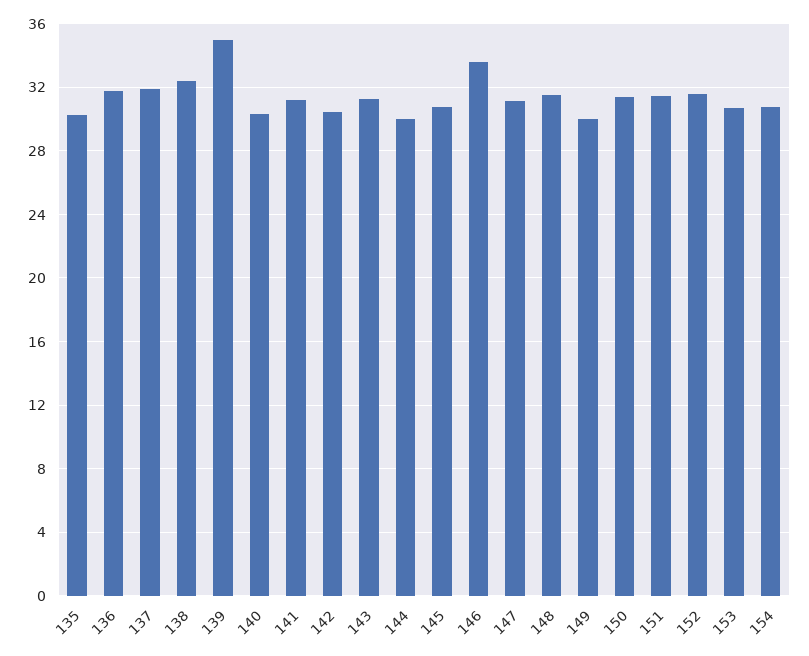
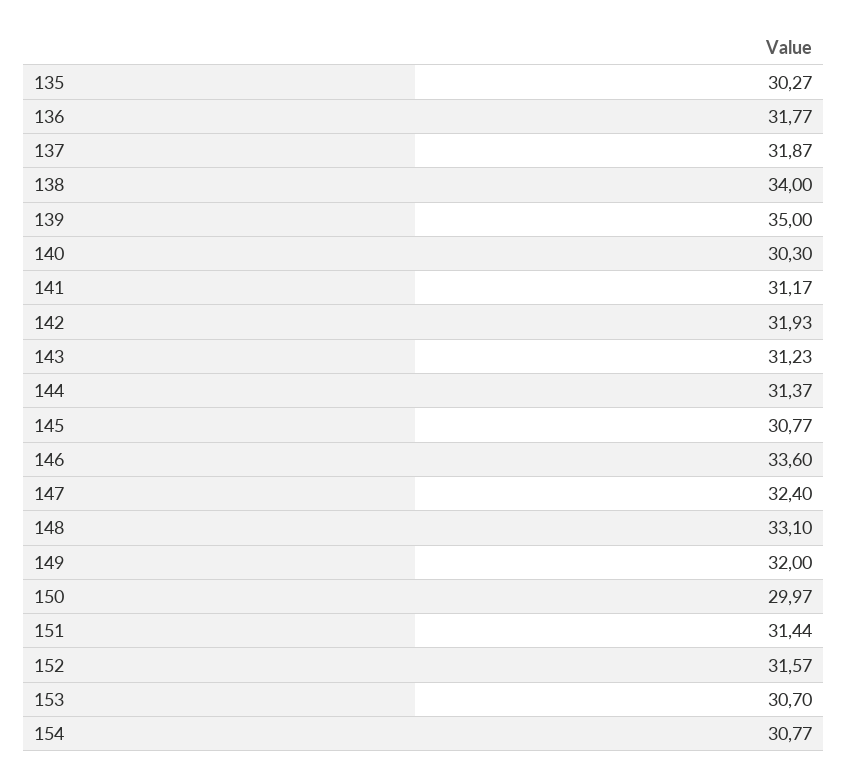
  {
    "135": 30.27,
    "136": 31.77,
    "137": 31.87,
-   "138": 32.5,
+   "138": 34,
    "139": 35,
    "140": 30.3,
    "141": 31.17,
-   "142": 30.5,
+   "142": 31.93,
    "143": 31.23,
-   "144": 30,
+   "144": 31.37,
    "145": 30.77,
    "146": 33.6,
-   "147": 31,
+   "147": 32.4,
-   "148": 31.5,
+   "148": 33.1,
-   "149": 30,
+   "149": 32,
-   "150": 31.5,
+   "150": 29.97,
    "151": 31.44,
    "152": 31.57,
    "153": 30.7,
    "154": 30.77
  }

